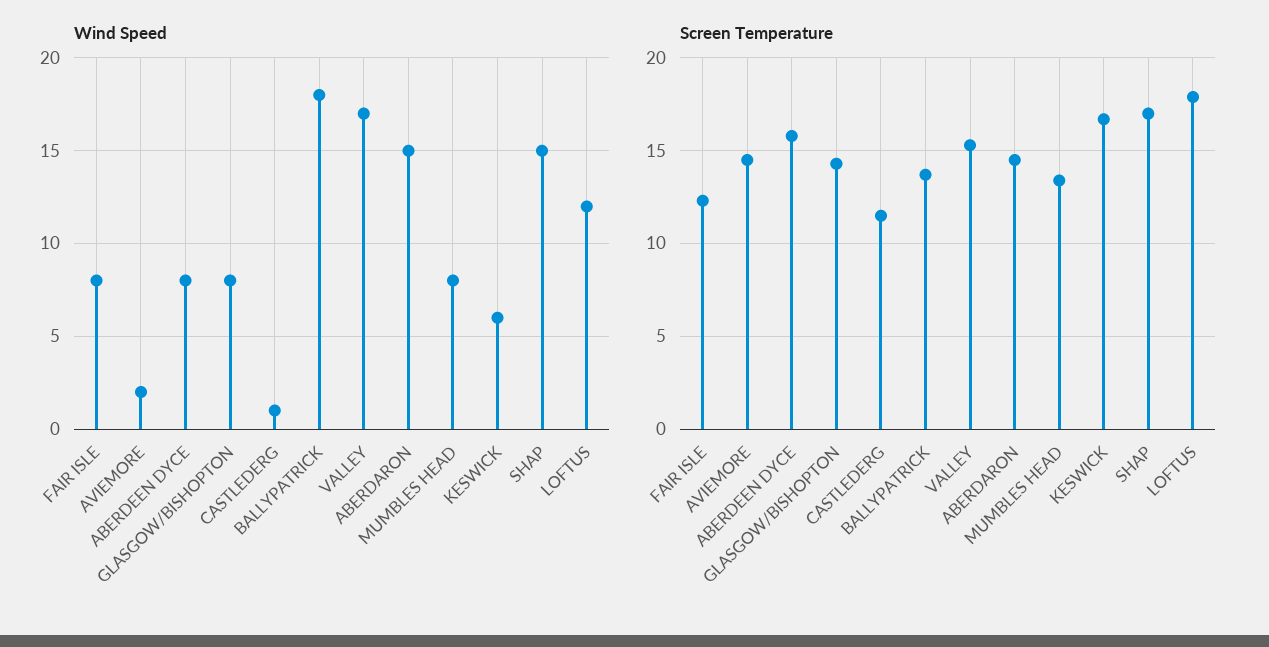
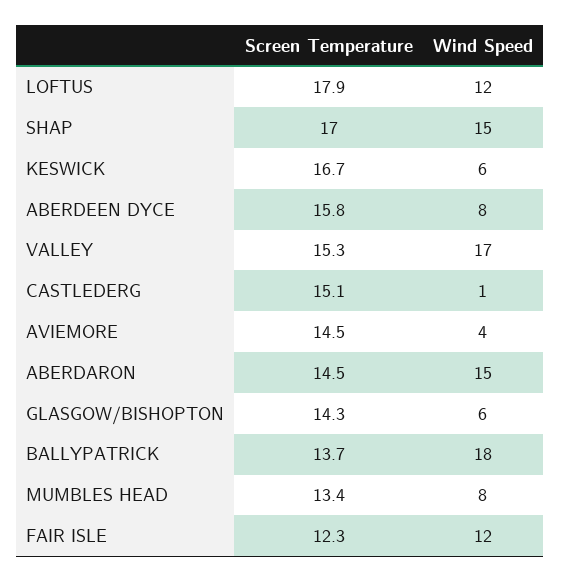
  {
    "Wind Speed": {
-     "FAIR ISLE": 8,
+     "FAIR ISLE": 12,
-     "AVIEMORE": 2,
+     "AVIEMORE": 4,
      "ABERDEEN DYCE": 8,
-     "GLASGOW/BISHOPTON": 8,
+     "GLASGOW/BISHOPTON": 6,
      "CASTLEDERG": 1,
      "BALLYPATRICK": 18,
      "VALLEY": 17,
      "ABERDARON": 15,
      "MUMBLES HEAD": 8,
      "KESWICK": 6,
      "SHAP": 15,
      "LOFTUS": 12
    },
    "Screen Temperature": {
      "FAIR ISLE": 12.3,
      "AVIEMORE": 14.5,
      "ABERDEEN DYCE": 15.8,
      "GLASGOW/BISHOPTON": 14.3,
-     "CASTLEDERG": 11.5,
+     "CASTLEDERG": 15.1,
      "BALLYPATRICK": 13.7,
      "VALLEY": 15.3,
      "ABERDARON": 14.5,
      "MUMBLES HEAD": 13.4,
      "KESWICK": 16.7,
      "SHAP": 17,
      "LOFTUS": 17.9
    }
  }

